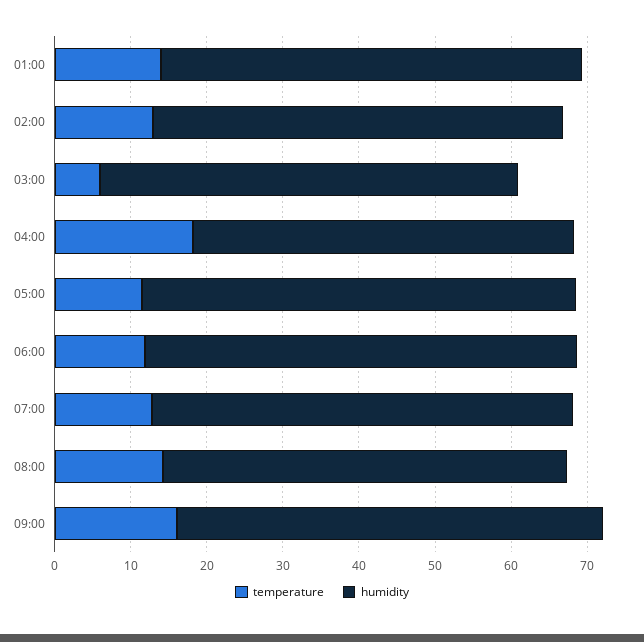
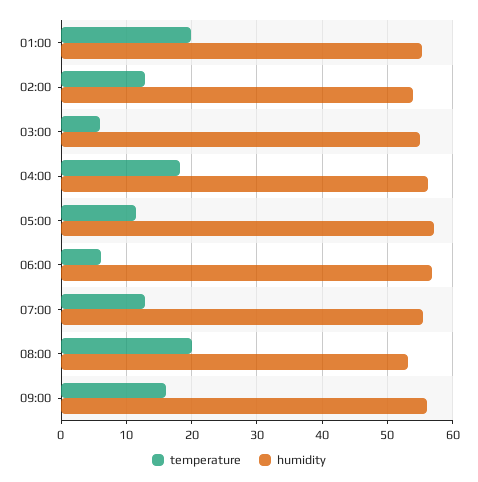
  {
    "temperature": {
-     "01:00": 14,
+     "01:00": 20,
      "02:00": 13,
      "03:00": 6,
      "04:00": 18,
      "05:00": 12,
-     "06:00": 12,
+     "06:00": 6,
      "07:00": 13,
-     "08:00": 14,
+     "08:00": 20,
      "09:00": 16
    },
    "humidity": {
      "01:00": 55,
      "02:00": 54,
      "03:00": 55,
-     "04:00": 50,
+     "04:00": 56,
      "05:00": 57,
      "06:00": 57,
      "07:00": 55,
      "08:00": 53,
      "09:00": 56
    }
  }

